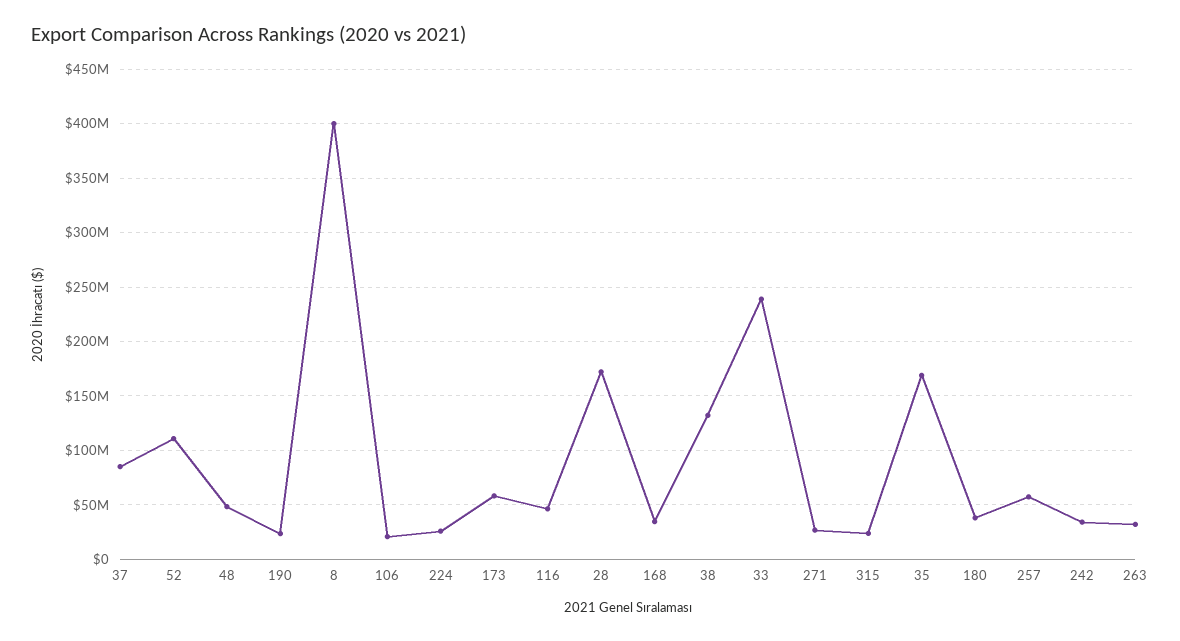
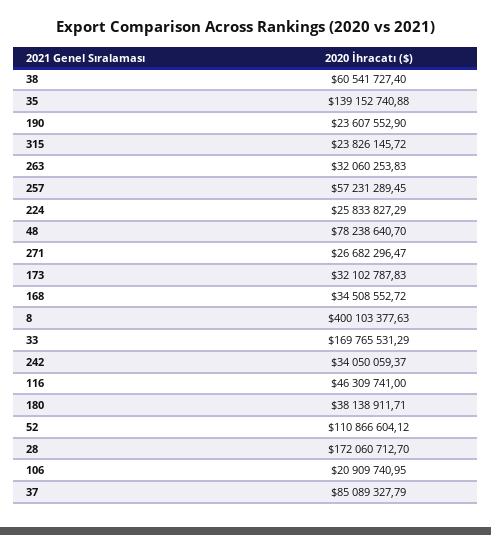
  {
    "37": 85089327.79,
    "52": 110866604.12,
-   "48": 50000000,
+   "48": 78238640.7,
    "190": 23607552.9,
    "8": 400103377.63,
    "106": 20909740.95,
    "224": 25833827.29,
-   "173": 60000000,
+   "173": 32102787.83,
    "116": 46309741,
    "28": 172060712.7,
    "168": 34508552.72,
-   "38": 130000000,
+   "38": 60541727.4,
-   "33": 240000000,
+   "33": 169765531.29,
    "271": 26682296.47,
    "315": 23826145.72,
-   "35": 170000000,
+   "35": 139152740.88,
    "180": 38138911.71,
    "257": 57231289.45,
    "242": 34050059.37,
    "263": 32060253.83
  }

